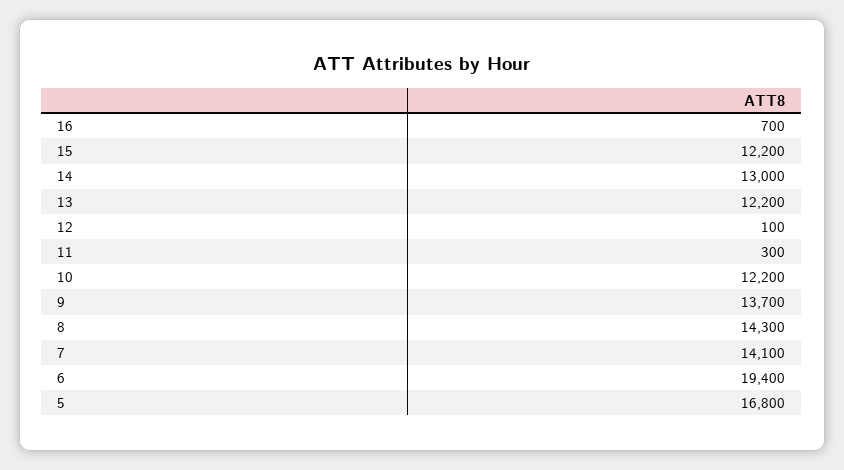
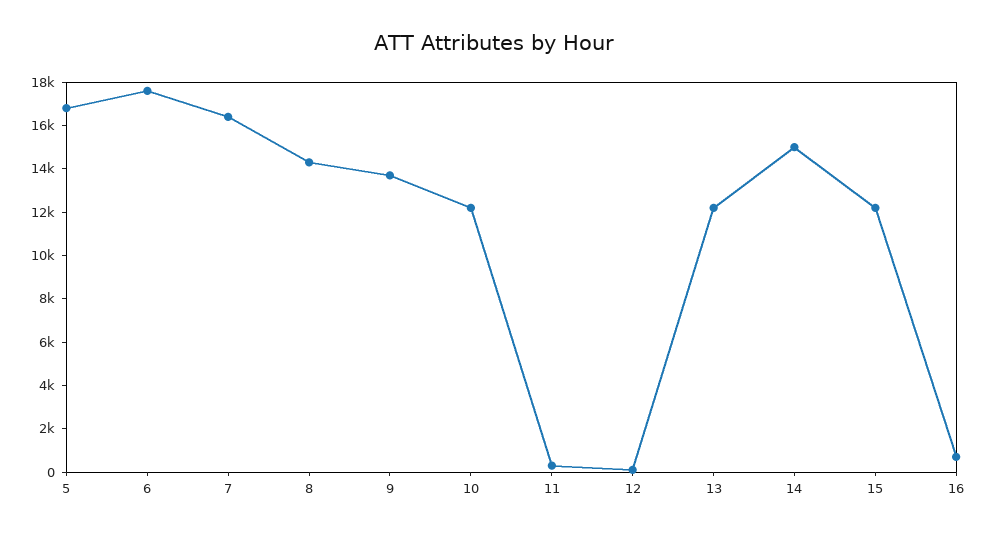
  {
    "16": 700,
    "15": 12200,
-   "14": 13000,
+   "14": 15000,
    "13": 12200,
    "12": 100,
    "11": 300,
    "10": 12200,
    "9": 13700,
    "8": 14300,
-   "7": 14100,
+   "7": 16500,
-   "6": 19400,
+   "6": 17500,
    "5": 16800
  }

